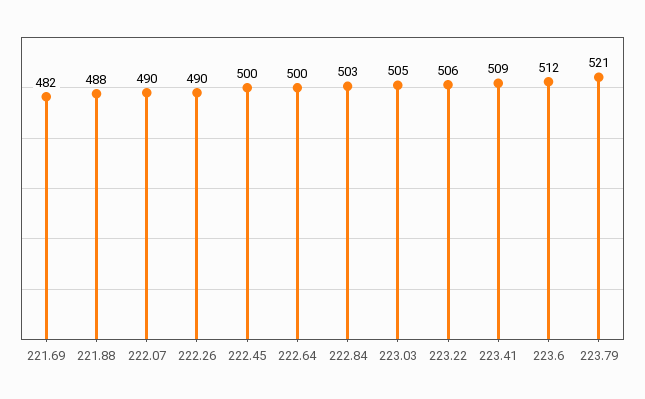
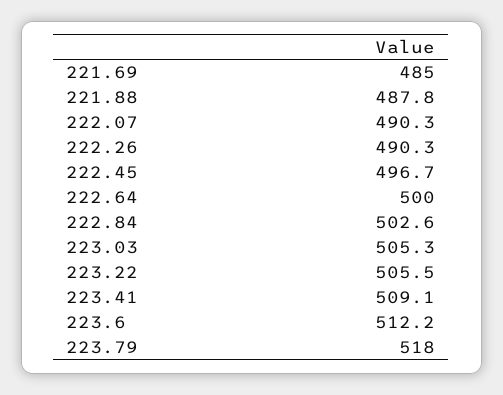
  {
-   "221.69": 482,
+   "221.69": 485,
    "221.88": 487.8,
    "222.07": 490.3,
    "222.26": 490.3,
-   "222.45": 500,
+   "222.45": 496.7,
    "222.64": 500,
    "222.84": 502.6,
    "223.03": 505.3,
    "223.22": 505.5,
    "223.41": 509.1,
    "223.6": 512.2,
-   "223.79": 521
+   "223.79": 518
  }

